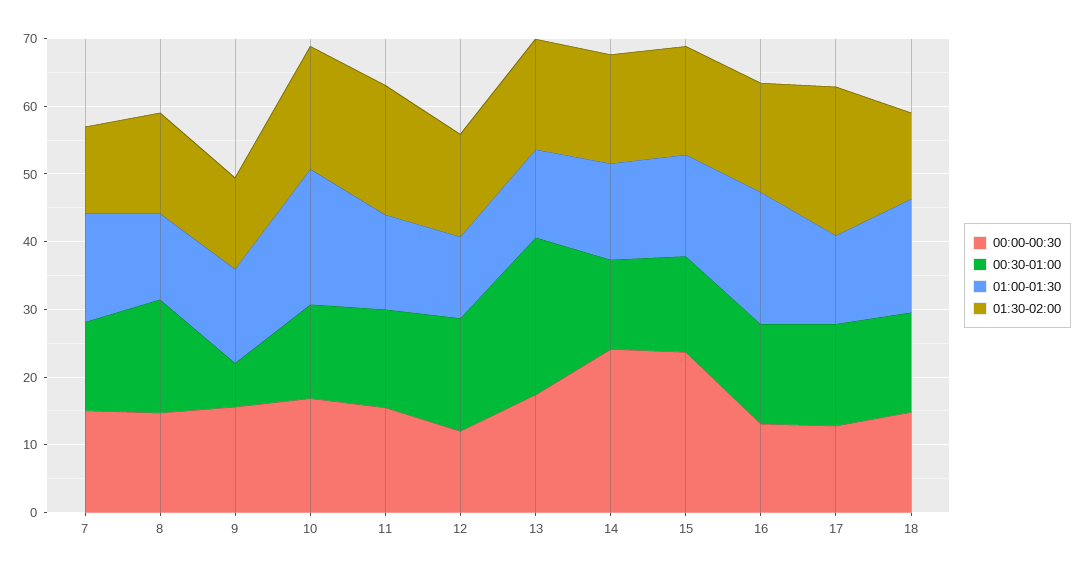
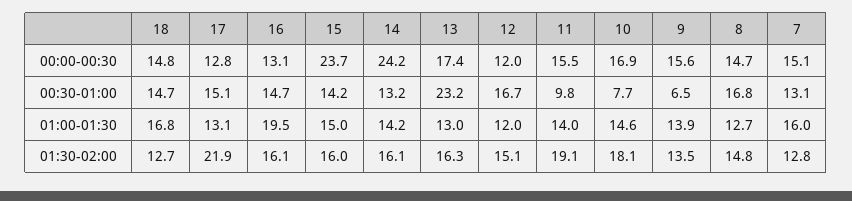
  {
    "00:00-00:30": {
      "7": 15.1,
      "8": 14.7,
      "9": 15.6,
      "10": 16.9,
      "11": 15.5,
      "12": 12,
      "13": 17.4,
      "14": 24.2,
      "15": 23.7,
      "16": 13.1,
      "17": 12.8,
      "18": 14.8
    },
    "00:30-01:00": {
      "7": 13.1,
      "8": 16.8,
      "9": 6.5,
-     "10": 14,
+     "10": 7.7,
-     "11": 14,
+     "11": 9.8,
      "12": 16.7,
      "13": 23.2,
      "14": 13.2,
      "15": 14.2,
      "16": 14.7,
      "17": 15.1,
      "18": 14.7
    },
    "01:00-01:30": {
      "7": 16,
      "8": 12.7,
      "9": 13.9,
-     "10": 20,
+     "10": 14.6,
      "11": 14,
      "12": 12,
      "13": 13,
      "14": 14.2,
      "15": 15,
      "16": 19.5,
      "17": 13.1,
      "18": 16.8
    },
    "01:30-02:00": {
      "7": 12.8,
      "8": 14.8,
      "9": 13.5,
      "10": 18.1,
      "11": 19.1,
      "12": 15.1,
      "13": 16.3,
      "14": 16.1,
      "15": 16,
      "16": 16.1,
      "17": 21.9,
      "18": 12.7
    }
  }

